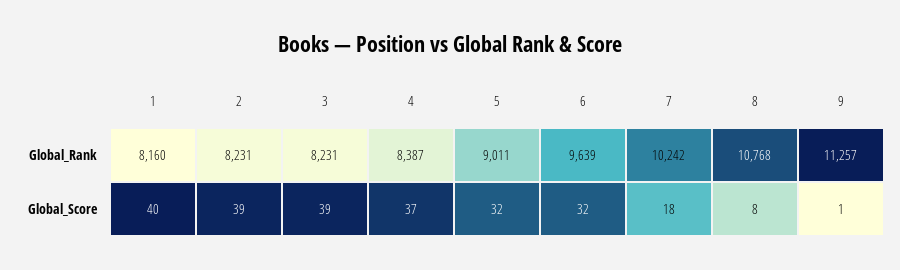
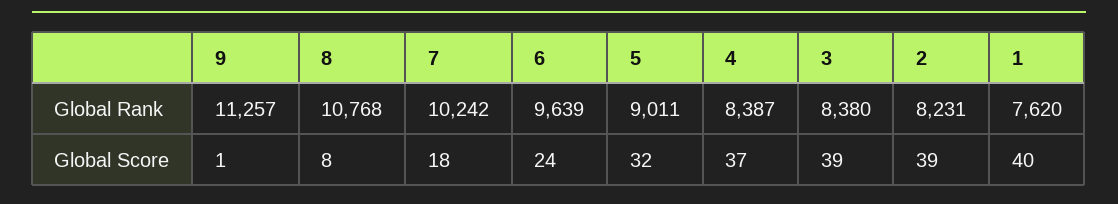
  {
    "1": {
-     "Global_Rank": 8160,
+     "Global_Rank": 7620,
      "Global_Score": 40
    },
    "2": {
      "Global_Rank": 8231,
      "Global_Score": 39
    },
    "3": {
-     "Global_Rank": 8231,
+     "Global_Rank": 8380,
      "Global_Score": 39
    },
    "4": {
      "Global_Rank": 8387,
      "Global_Score": 37
    },
    "5": {
      "Global_Rank": 9011,
      "Global_Score": 32
    },
    "6": {
      "Global_Rank": 9639,
-     "Global_Score": 32
+     "Global_Score": 24
    },
    "7": {
      "Global_Rank": 10242,
      "Global_Score": 18
    },
    "8": {
      "Global_Rank": 10768,
      "Global_Score": 8
    },
    "9": {
      "Global_Rank": 11257,
      "Global_Score": 1
    }
  }

